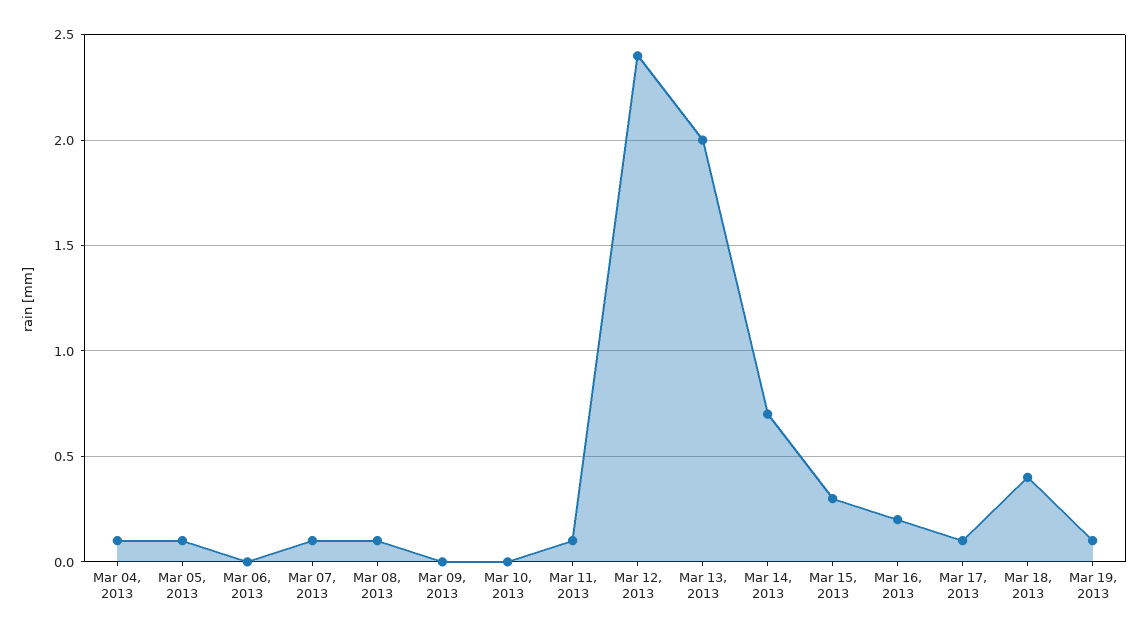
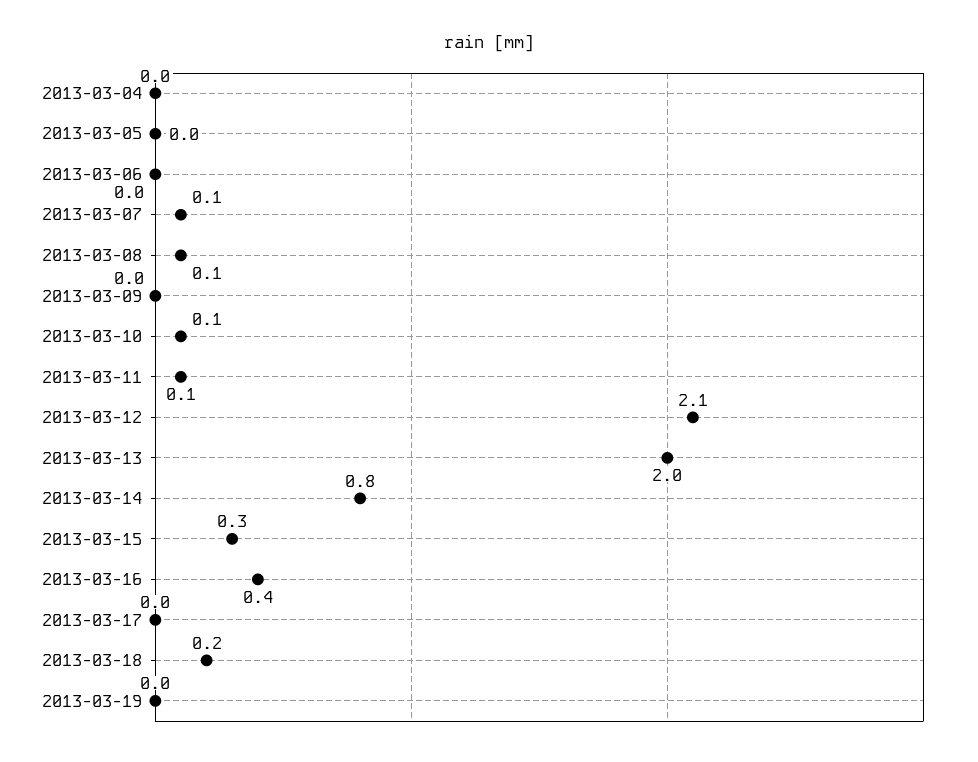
  {
-   "Mar 04, 2013": 0.1,
+   "Mar 04, 2013": 0,
-   "Mar 05, 2013": 0.1,
+   "Mar 05, 2013": 0,
    "Mar 06, 2013": 0,
    "Mar 07, 2013": 0.1,
    "Mar 08, 2013": 0.1,
    "Mar 09, 2013": 0,
-   "Mar 10, 2013": 0,
+   "Mar 10, 2013": 0.1,
    "Mar 11, 2013": 0.1,
-   "Mar 12, 2013": 2.4,
+   "Mar 12, 2013": 2.1,
    "Mar 13, 2013": 2,
-   "Mar 14, 2013": 0.7,
+   "Mar 14, 2013": 0.8,
    "Mar 15, 2013": 0.3,
-   "Mar 16, 2013": 0.2,
+   "Mar 16, 2013": 0.4,
-   "Mar 17, 2013": 0.1,
+   "Mar 17, 2013": 0,
-   "Mar 18, 2013": 0.4,
+   "Mar 18, 2013": 0.2,
-   "Mar 19, 2013": 0.1
+   "Mar 19, 2013": 0
  }

